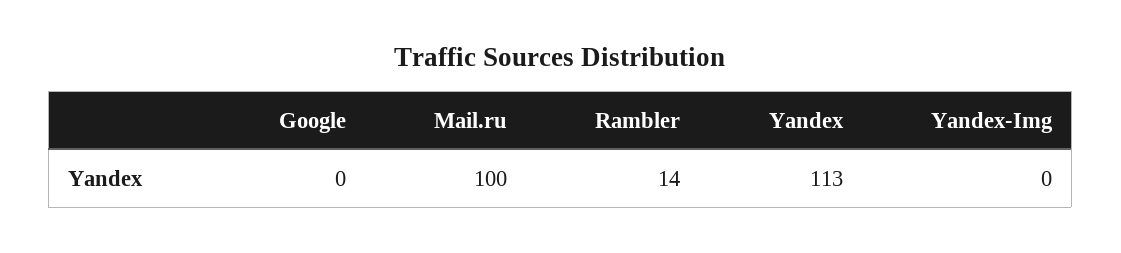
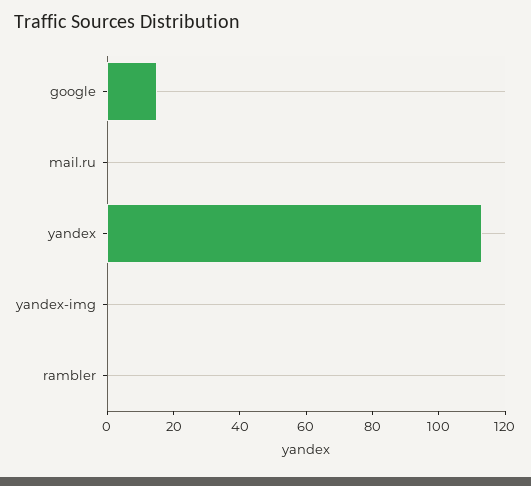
  {
-   "Google": 0,
+   "Google": 15,
-   "Mail.ru": 100,
+   "Mail.ru": 0,
-   "Rambler": 14,
+   "Rambler": 0,
    "Yandex": 113,
    "Yandex-Img": 0
  }

